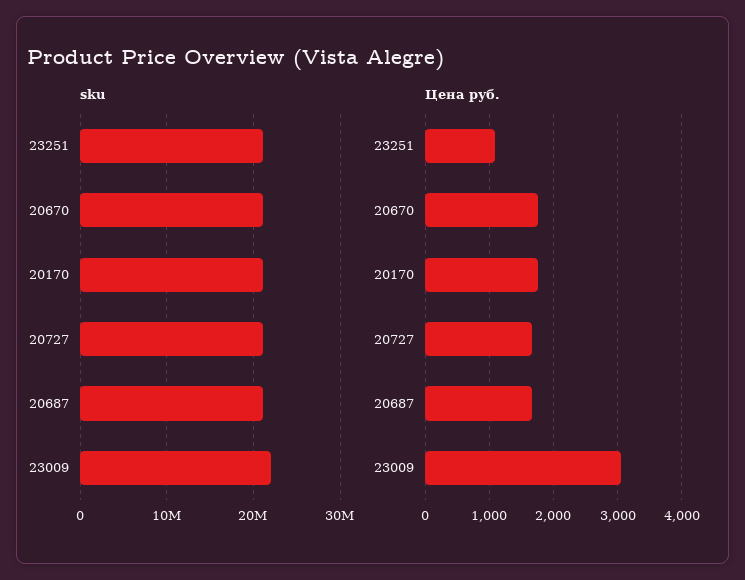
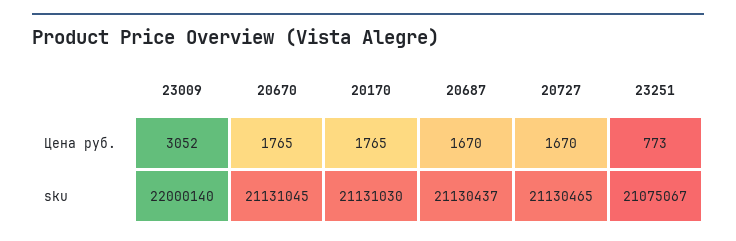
  {
    "sku": {
      "23251": 21075067,
      "20670": 21131045,
      "20170": 21131030,
      "20727": 21130465,
      "20687": 21130437,
      "23009": 22000140
    },
    "Цена руб.": {
-     "23251": 1100,
+     "23251": 773,
      "20670": 1765,
      "20170": 1765,
      "20727": 1670,
      "20687": 1670,
      "23009": 3052
    }
  }

